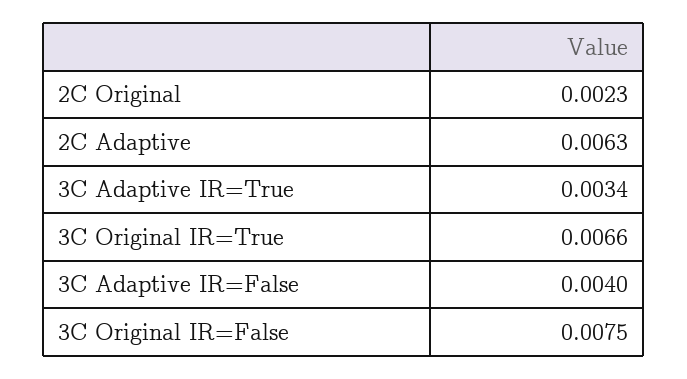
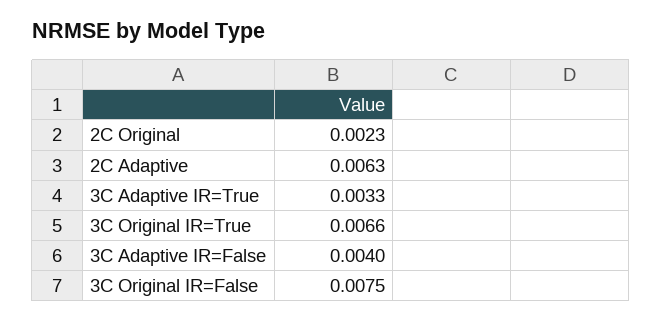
  {
    "2C Original": 0.0023,
    "2C Adaptive": 0.0063,
-   "3C Adaptive IR=True": 0.0034,
+   "3C Adaptive IR=True": 0.0033,
    "3C Original IR=True": 0.0066,
    "3C Adaptive IR=False": 0.004,
    "3C Original IR=False": 0.0075
  }

